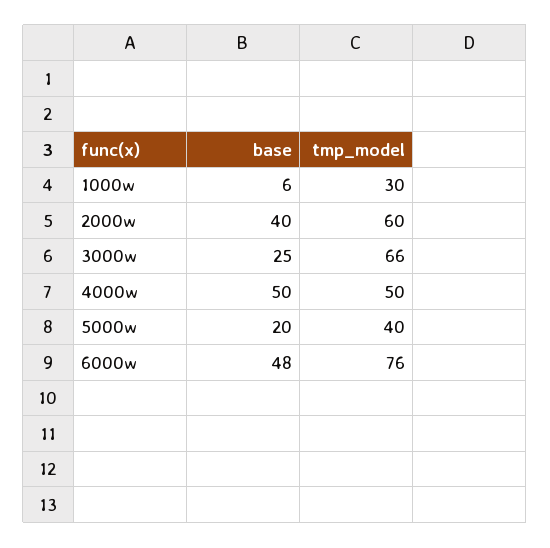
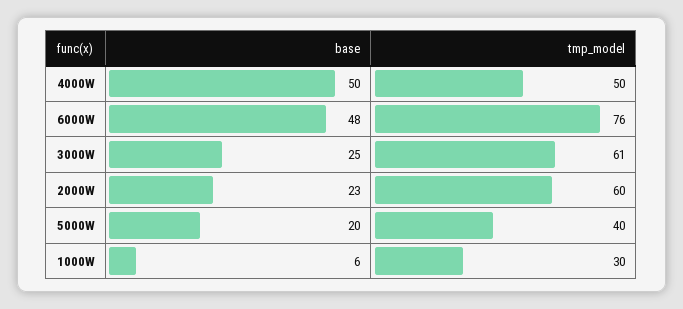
  {
    "base": {
      "1000w": 6,
-     "2000w": 40,
+     "2000w": 23,
      "3000w": 25,
      "4000w": 50,
      "5000w": 20,
      "6000w": 48
    },
    "tmp_model": {
      "1000w": 30,
      "2000w": 60,
-     "3000w": 66,
+     "3000w": 61,
      "4000w": 50,
      "5000w": 40,
      "6000w": 76
    }
  }

